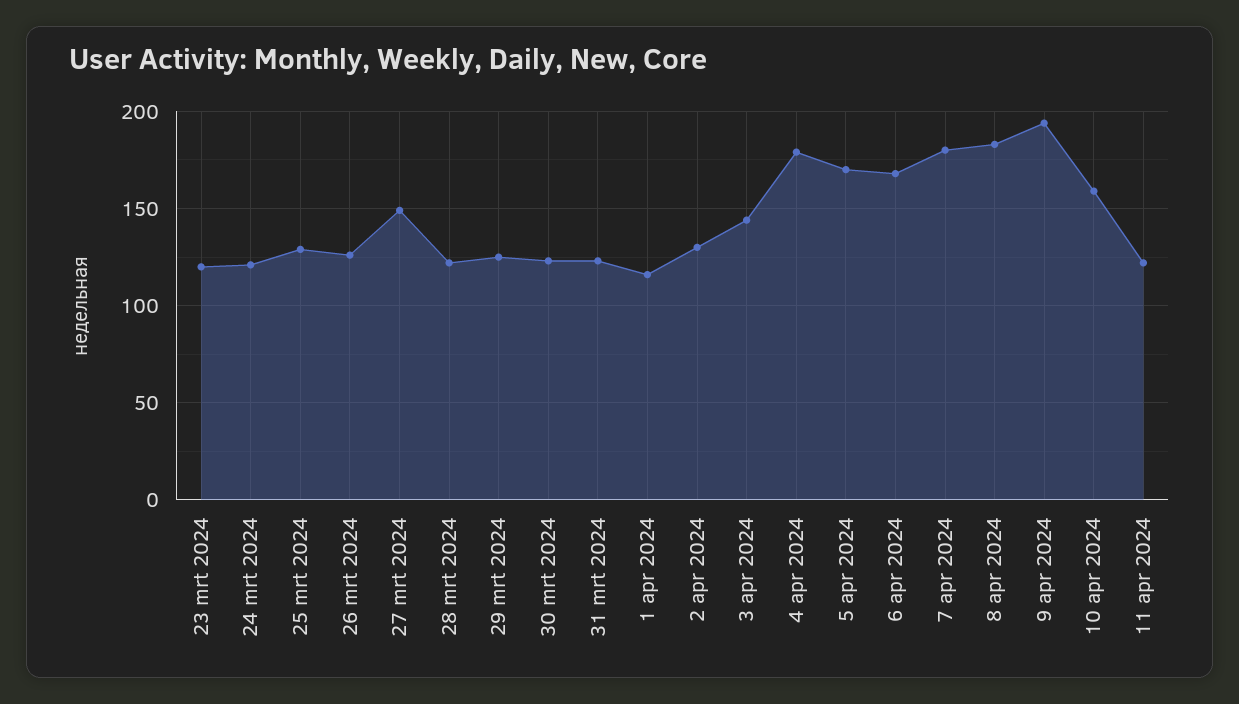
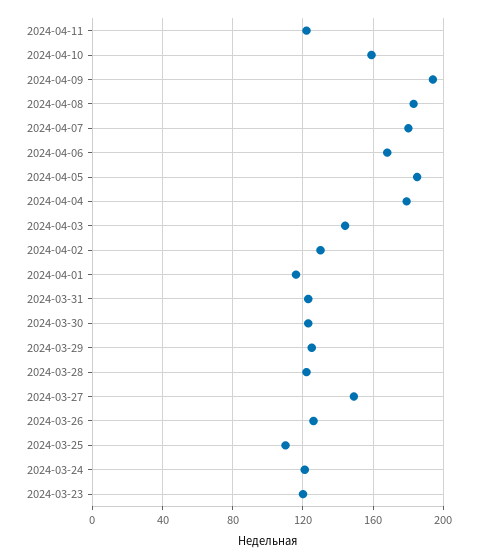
  {
    "23 mrt 2024": 120,
    "24 mrt 2024": 120,
-   "25 mrt 2024": 130,
+   "25 mrt 2024": 110,
    "26 mrt 2024": 125,
    "27 mrt 2024": 150,
    "28 mrt 2024": 120,
    "29 mrt 2024": 125,
    "30 mrt 2024": 125,
    "31 mrt 2024": 125,
    "1 apr 2024": 115,
    "2 apr 2024": 130,
    "3 apr 2024": 145,
    "4 apr 2024": 180,
-   "5 apr 2024": 170,
+   "5 apr 2024": 185,
    "6 apr 2024": 170,
    "7 apr 2024": 180,
    "8 apr 2024": 185,
    "9 apr 2024": 195,
    "10 apr 2024": 160,
    "11 apr 2024": 120
  }

